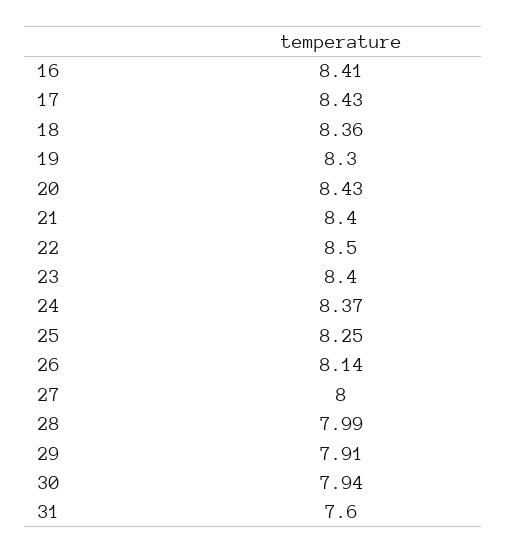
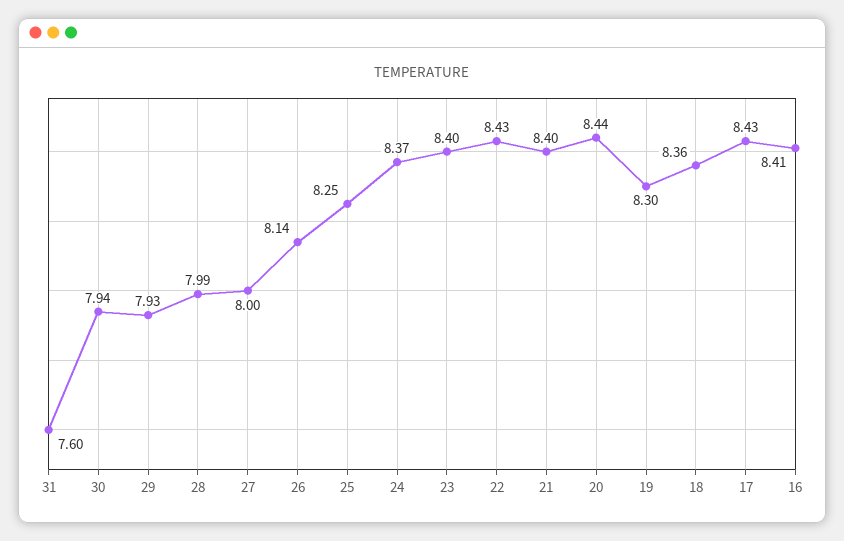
  {
    "16": 8.41,
    "17": 8.43,
    "18": 8.36,
    "19": 8.3,
-   "20": 8.43,
+   "20": 8.44,
    "21": 8.4,
-   "22": 8.5,
+   "22": 8.43,
    "23": 8.4,
    "24": 8.37,
    "25": 8.25,
    "26": 8.14,
    "27": 8,
    "28": 7.99,
-   "29": 7.91,
+   "29": 7.93,
    "30": 7.94,
    "31": 7.6
  }

